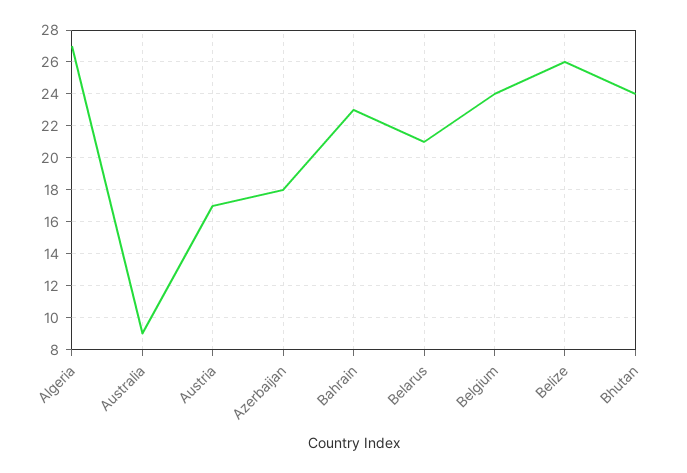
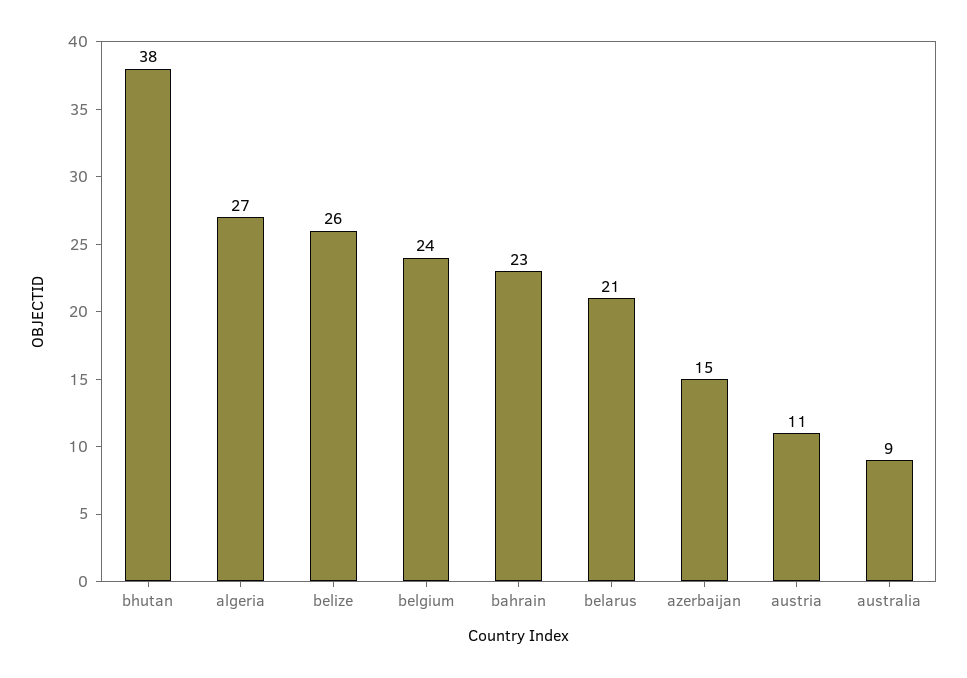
  {
    "Algeria": 27,
    "Australia": 9,
-   "Austria": 17,
+   "Austria": 11,
-   "Azerbaijan": 18,
+   "Azerbaijan": 15,
    "Bahrain": 23,
    "Belarus": 21,
    "Belgium": 24,
    "Belize": 26,
-   "Bhutan": 24
+   "Bhutan": 38
  }

